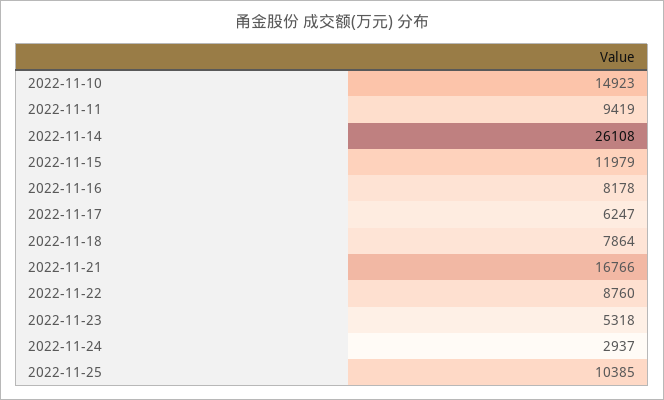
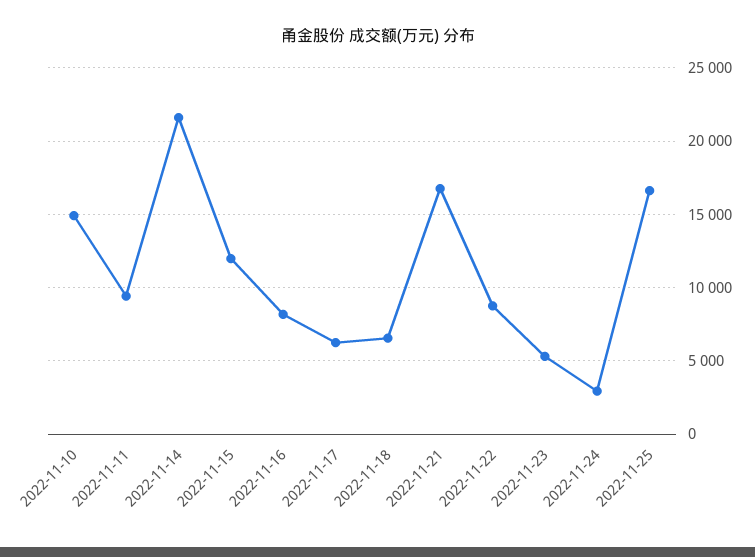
  {
    "2022-11-10": 14923,
    "2022-11-11": 9419,
-   "2022-11-14": 26108,
+   "2022-11-14": 21500,
    "2022-11-15": 11979,
    "2022-11-16": 8178,
    "2022-11-17": 6247,
-   "2022-11-18": 7864,
+   "2022-11-18": 6500,
    "2022-11-21": 16766,
    "2022-11-22": 8760,
    "2022-11-23": 5318,
    "2022-11-24": 2937,
-   "2022-11-25": 10385
+   "2022-11-25": 16500
  }

